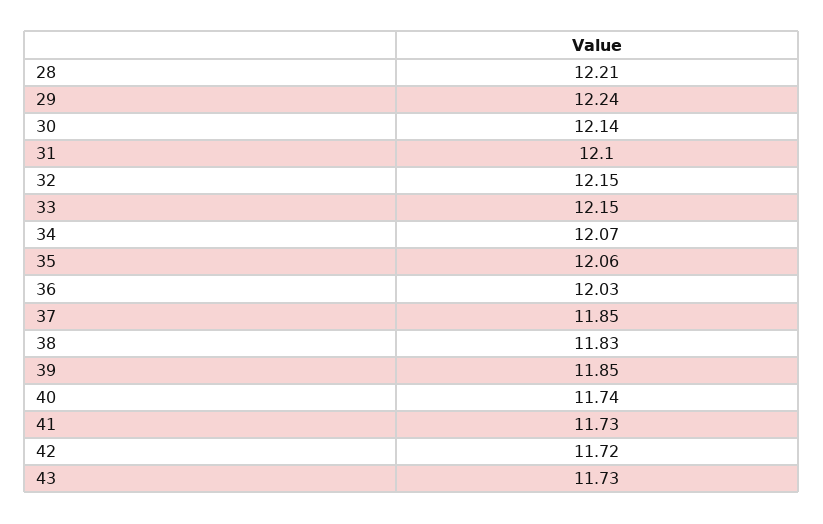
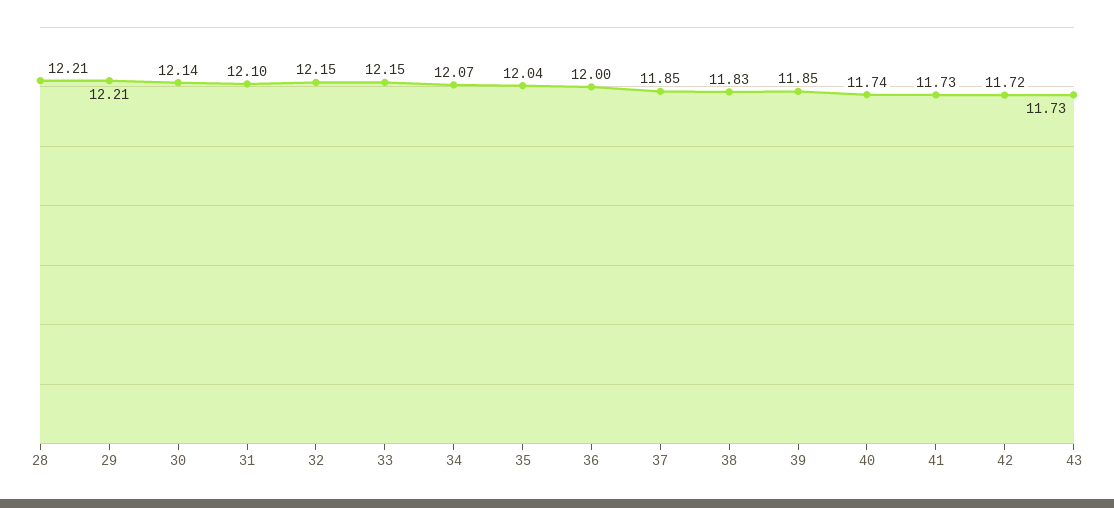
  {
    "28": 12.21,
-   "29": 12.24,
+   "29": 12.21,
    "30": 12.14,
    "31": 12.1,
    "32": 12.15,
    "33": 12.15,
    "34": 12.07,
-   "35": 12.06,
+   "35": 12.04,
-   "36": 12.03,
+   "36": 12,
    "37": 11.85,
    "38": 11.83,
    "39": 11.85,
    "40": 11.74,
    "41": 11.73,
    "42": 11.72,
    "43": 11.73
  }

